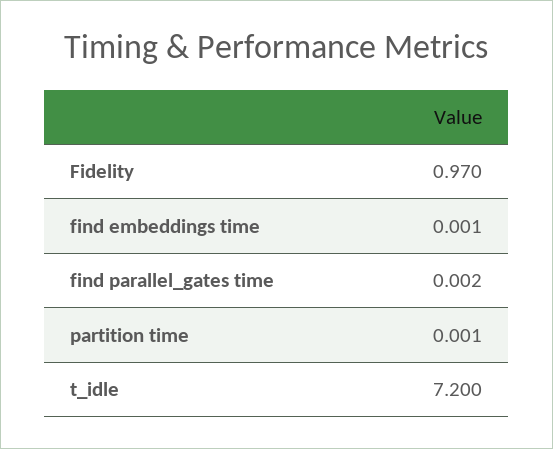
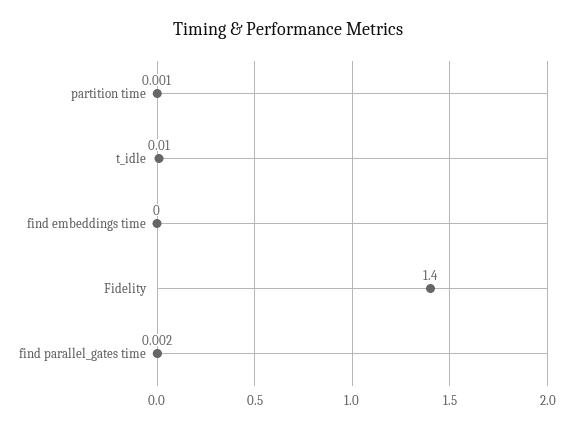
  {
-   "Fidelity": 0.97,
+   "Fidelity": 1.4,
-   "find embeddings time": 0.001,
+   "find embeddings time": 0,
    "find parallel_gates time": 0.002,
    "partition time": 0.001,
-   "t_idle": 7.2
+   "t_idle": 0.01
  }

